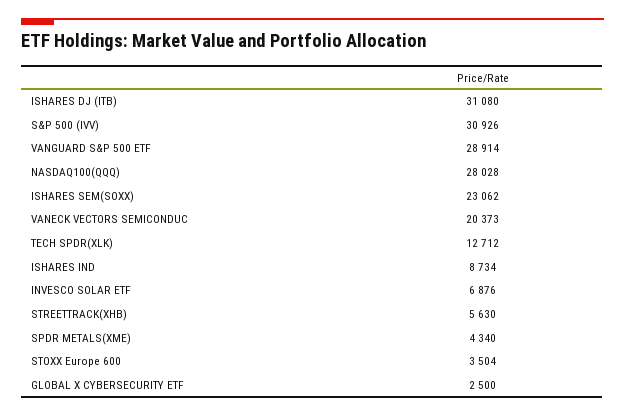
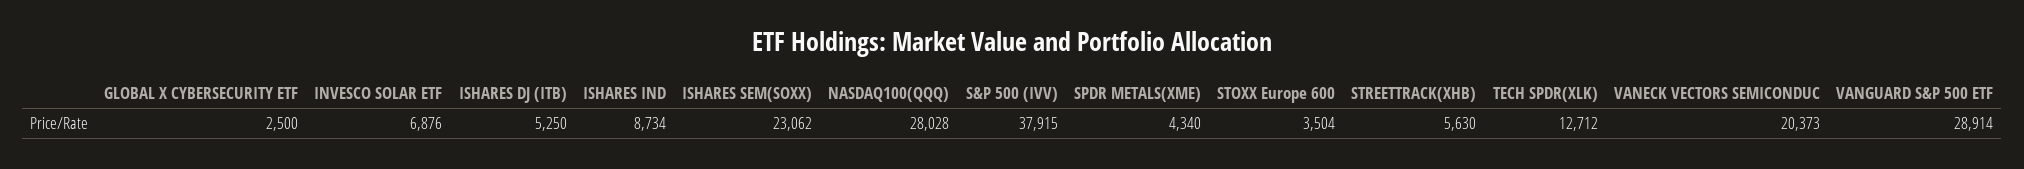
  {
-   "ISHARES DJ (ITB)": 31080,
+   "ISHARES DJ (ITB)": 5250,
-   "S&P 500 (IVV)": 30926,
+   "S&P 500 (IVV)": 37915,
    "VANGUARD S&P 500 ETF": 28914,
    "NASDAQ100(QQQ)": 28028,
    "ISHARES SEM(SOXX)": 23062,
    "VANECK VECTORS SEMICONDUC": 20373,
    "TECH SPDR(XLK)": 12712,
    "ISHARES IND": 8734,
    "INVESCO SOLAR ETF": 6876,
    "STREETTRACK(XHB)": 5630,
    "SPDR METALS(XME)": 4340,
    "STOXX Europe 600": 3504,
    "GLOBAL X CYBERSECURITY ETF": 2500
  }

